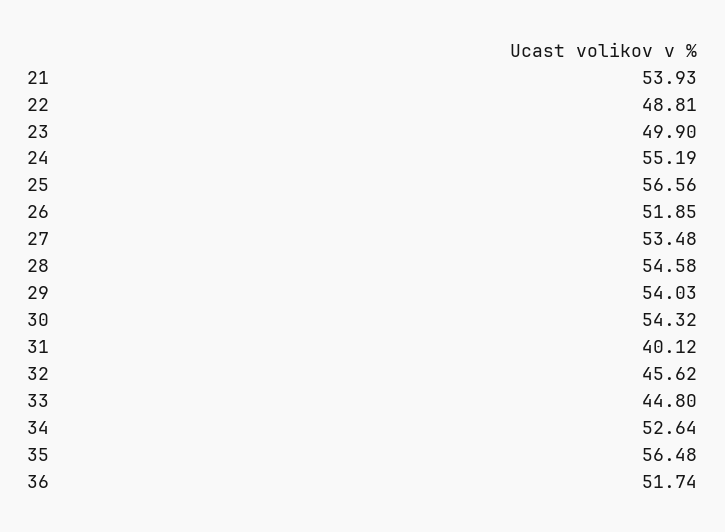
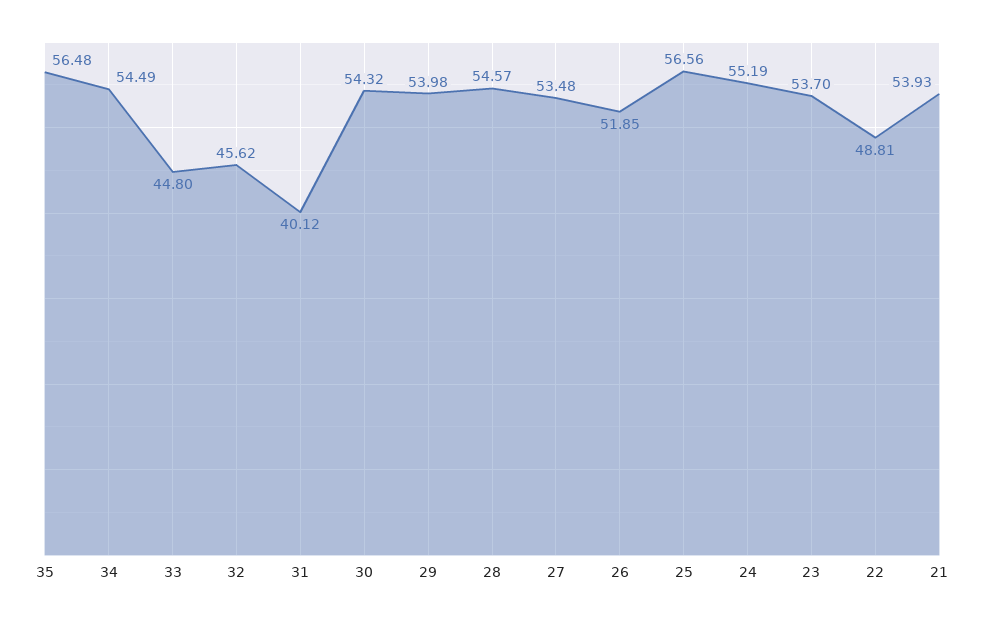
  {
    "21": 53.93,
    "22": 48.81,
-   "23": 49.9,
+   "23": 53.7,
    "24": 55.19,
    "25": 56.56,
    "26": 51.85,
    "27": 53.48,
-   "28": 54.58,
+   "28": 54.57,
-   "29": 54.03,
+   "29": 53.98,
    "30": 54.32,
    "31": 40.12,
    "32": 45.62,
    "33": 44.8,
-   "34": 52.64,
+   "34": 54.49,
-   "35": 56.48,
+   "35": 56.48
-   "36": 51.74
  }

